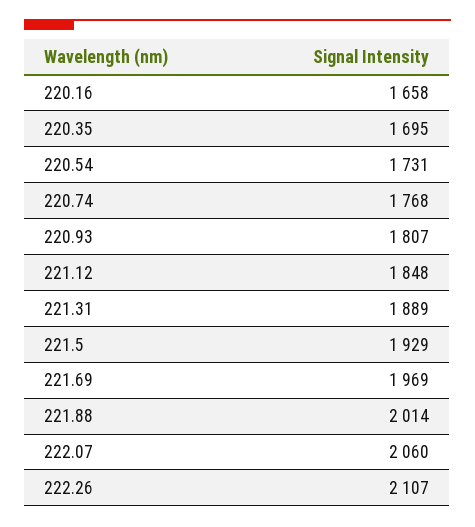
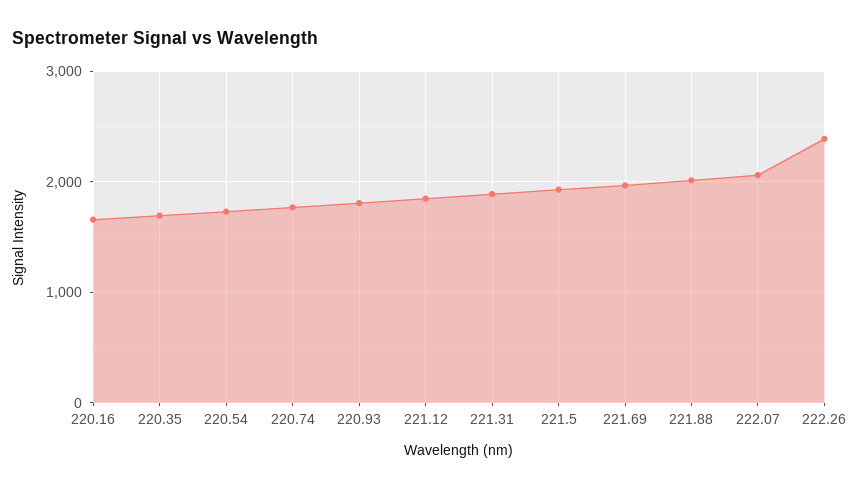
  {
    "220.16": 1658,
    "220.35": 1695,
    "220.54": 1731,
    "220.74": 1768,
    "220.93": 1807,
    "221.12": 1848,
    "221.31": 1889,
    "221.5": 1929,
    "221.69": 1969,
    "221.88": 2014,
    "222.07": 2060,
-   "222.26": 2107
+   "222.26": 2400
  }

